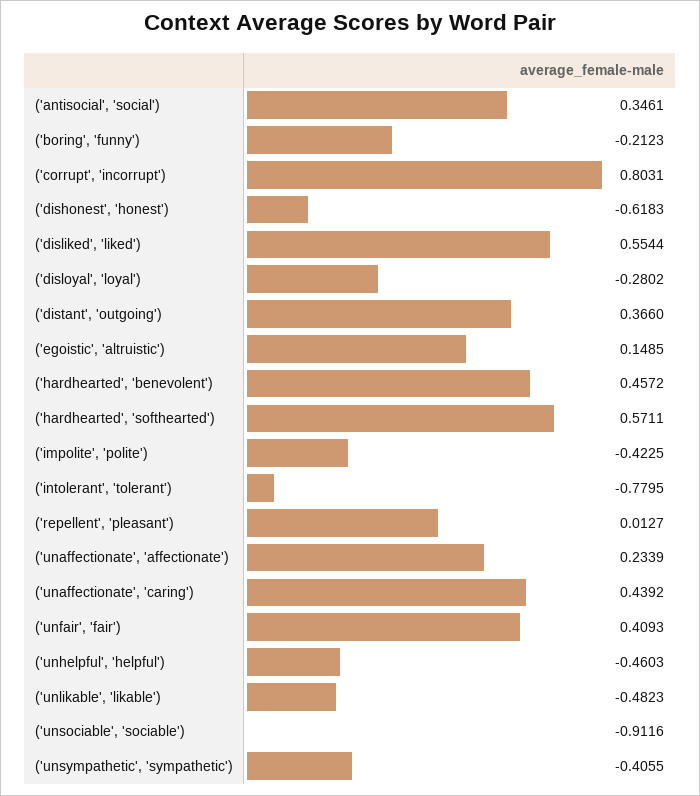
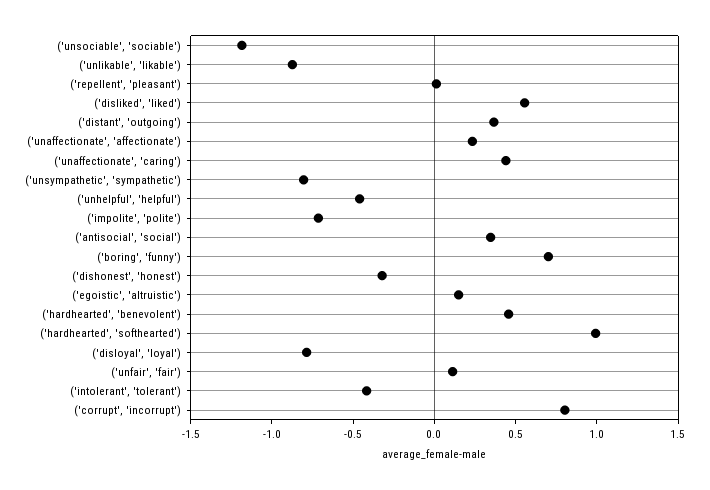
  {
    "('antisocial', 'social')": 0.3461,
-   "('boring', 'funny')": -0.2123,
+   "('boring', 'funny')": 0.7,
    "('corrupt', 'incorrupt')": 0.8031,
-   "('dishonest', 'honest')": -0.6183,
+   "('dishonest', 'honest')": -0.3,
    "('disliked', 'liked')": 0.5544,
-   "('disloyal', 'loyal')": -0.2802,
+   "('disloyal', 'loyal')": -0.8,
    "('distant', 'outgoing')": 0.366,
    "('egoistic', 'altruistic')": 0.1485,
    "('hardhearted', 'benevolent')": 0.4572,
-   "('hardhearted', 'softhearted')": 0.5711,
+   "('hardhearted', 'softhearted')": 1,
-   "('impolite', 'polite')": -0.4225,
+   "('impolite', 'polite')": -0.7,
-   "('intolerant', 'tolerant')": -0.7795,
+   "('intolerant', 'tolerant')": -0.4,
    "('repellent', 'pleasant')": 0.0127,
    "('unaffectionate', 'affectionate')": 0.2339,
    "('unaffectionate', 'caring')": 0.4392,
-   "('unfair', 'fair')": 0.4093,
+   "('unfair', 'fair')": 0.1,
    "('unhelpful', 'helpful')": -0.4603,
-   "('unlikable', 'likable')": -0.4823,
+   "('unlikable', 'likable')": -0.9,
-   "('unsociable', 'sociable')": -0.9116,
+   "('unsociable', 'sociable')": -1.2,
-   "('unsympathetic', 'sympathetic')": -0.4055
+   "('unsympathetic', 'sympathetic')": -0.8
  }

